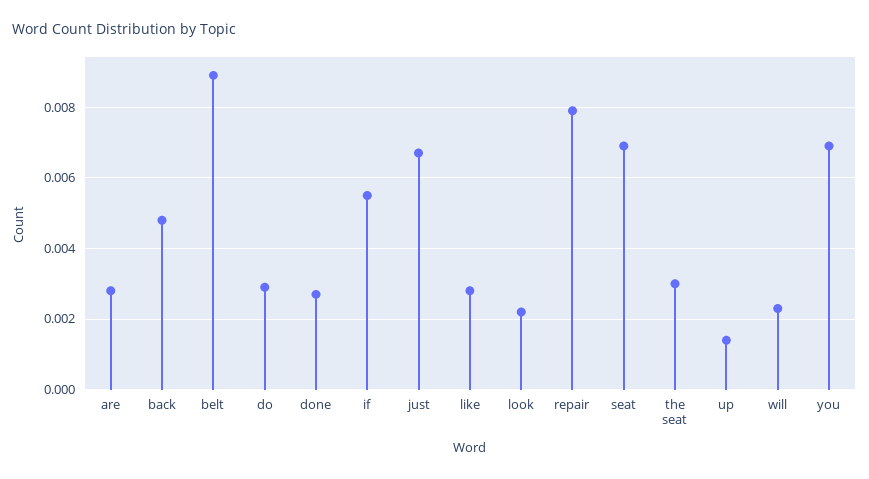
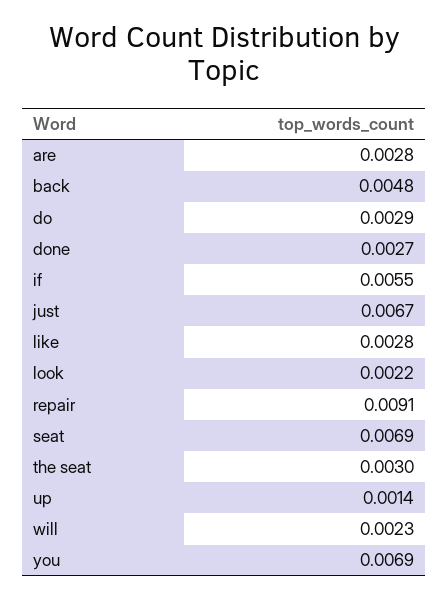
  {
    "are": 0.0028,
    "back": 0.0048,
-   "belt": 0.009,
    "do": 0.0029,
    "done": 0.0027,
    "if": 0.0055,
    "just": 0.0067,
    "like": 0.0028,
    "look": 0.0022,
-   "repair": 0.008,
+   "repair": 0.0091,
    "seat": 0.0069,
    "the seat": 0.003,
    "up": 0.0014,
    "will": 0.0023,
    "you": 0.0069
  }

